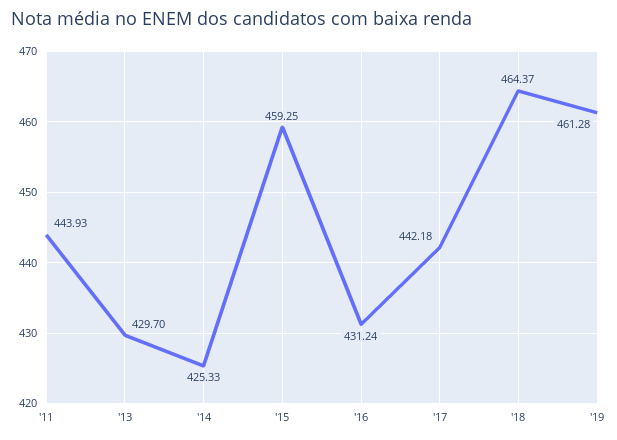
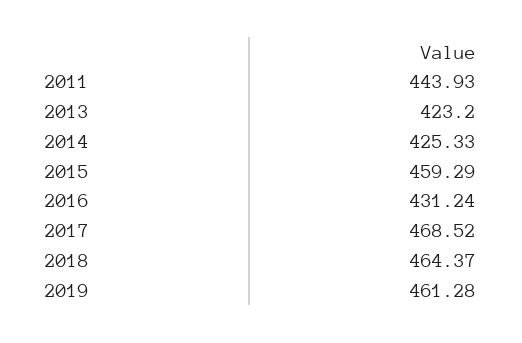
  {
    "'11": 443.93,
-   "'13": 429.7,
+   "'13": 423.2,
    "'14": 425.33,
-   "'15": 459.25,
+   "'15": 459.29,
    "'16": 431.24,
-   "'17": 442.18,
+   "'17": 468.52,
    "'18": 464.37,
    "'19": 461.28
  }

